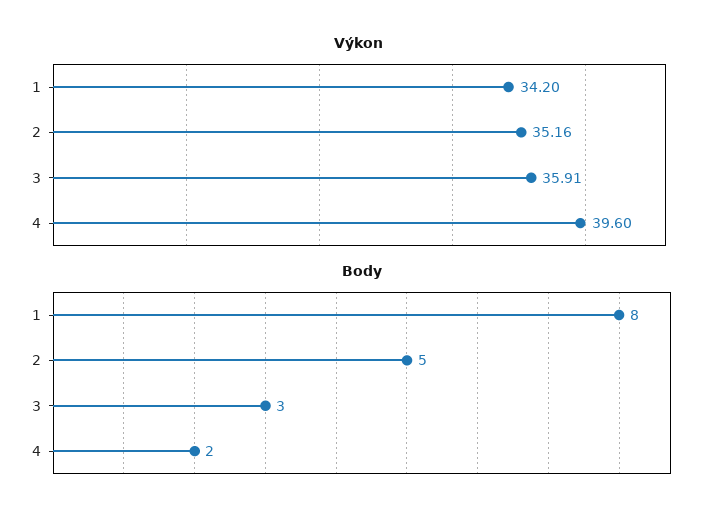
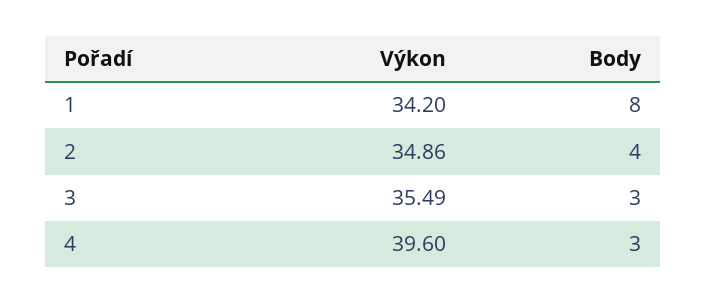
  {
    "Výkon": {
      "1": 34.2,
-     "2": 35.16,
+     "2": 34.86,
-     "3": 35.91,
+     "3": 35.49,
      "4": 39.6
    },
    "Body": {
      "1": 8,
-     "2": 5,
+     "2": 4,
      "3": 3,
-     "4": 2
+     "4": 3
    }
  }

